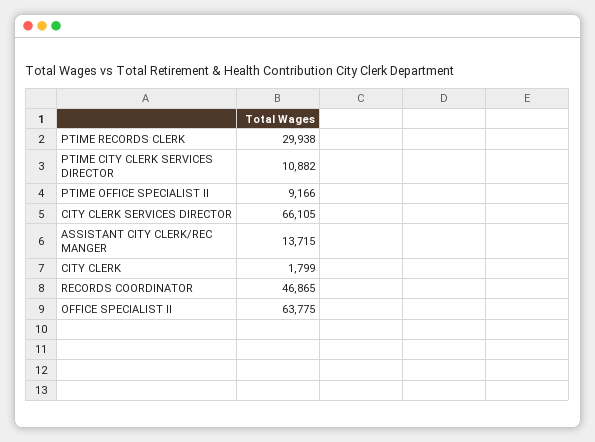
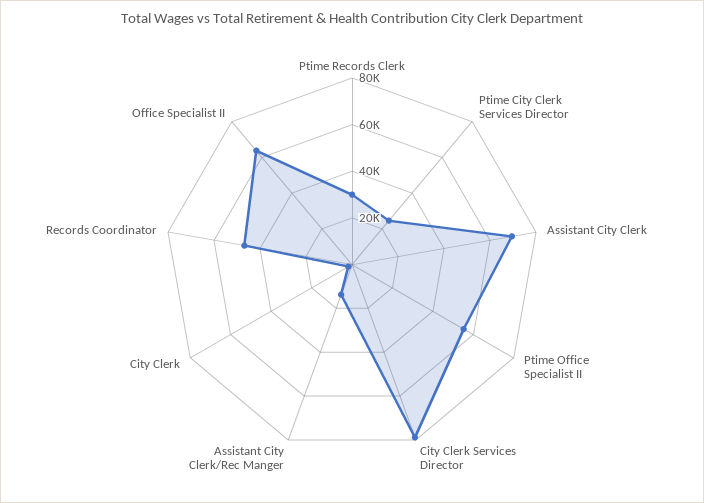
  {
    "PTIME RECORDS CLERK": 29938,
-   "PTIME CITY CLERK SERVICES DIRECTOR": 10882,
+   "PTIME CITY CLERK SERVICES DIRECTOR": 25000,
-   "PTIME OFFICE SPECIALIST II": 9166,
+   "PTIME OFFICE SPECIALIST II": 55000,
-   "CITY CLERK SERVICES DIRECTOR": 66105,
+   "CITY CLERK SERVICES DIRECTOR": 80000,
    "ASSISTANT CITY CLERK/REC MANGER": 13715,
    "CITY CLERK": 1799,
    "RECORDS COORDINATOR": 46865,
-   "OFFICE SPECIALIST II": 63775
+   "OFFICE SPECIALIST II": 63775,
+   "Assistant City Clerk": 70000
  }

